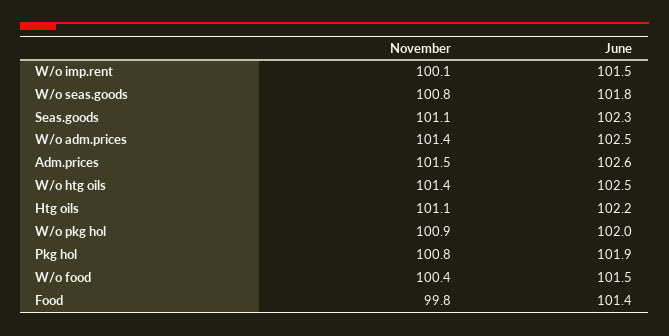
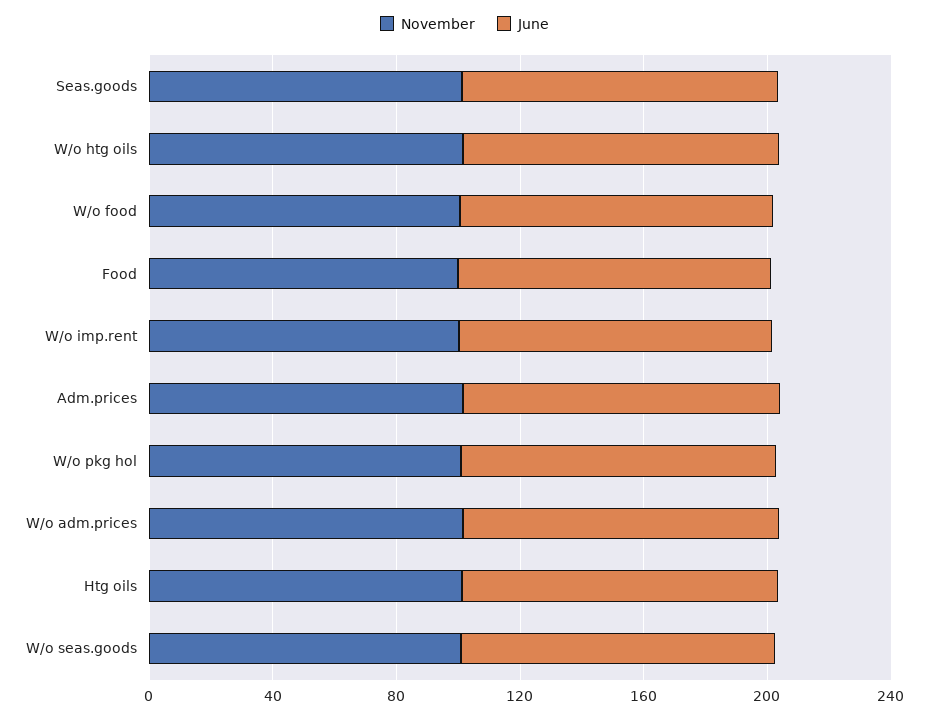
  {
    "November": {
      "W/o imp.rent": 100.1,
      "W/o seas.goods": 100.8,
      "Seas.goods": 101.1,
      "W/o adm.prices": 101.4,
      "Adm.prices": 101.5,
      "W/o htg oils": 101.4,
      "Htg oils": 101.1,
      "W/o pkg hol": 100.9,
-     "Pkg hol": 100.8,
      "W/o food": 100.4,
      "Food": 99.8
    },
    "June": {
      "W/o imp.rent": 101.5,
      "W/o seas.goods": 101.8,
      "Seas.goods": 102.3,
      "W/o adm.prices": 102.5,
      "Adm.prices": 102.6,
      "W/o htg oils": 102.5,
      "Htg oils": 102.2,
      "W/o pkg hol": 102,
-     "Pkg hol": 101.9,
      "W/o food": 101.5,
      "Food": 101.4
    }
  }

